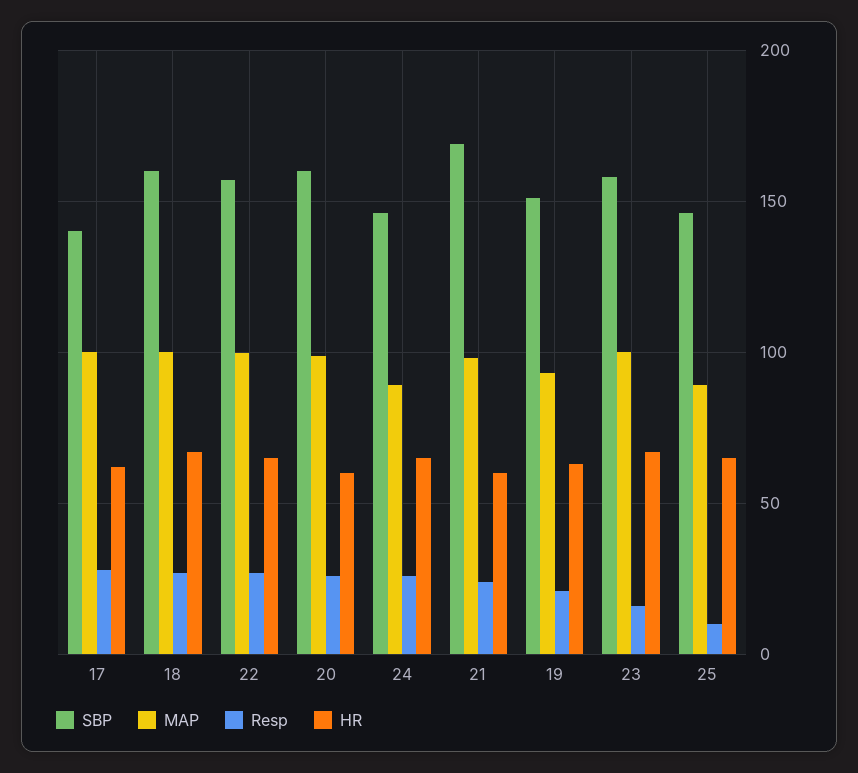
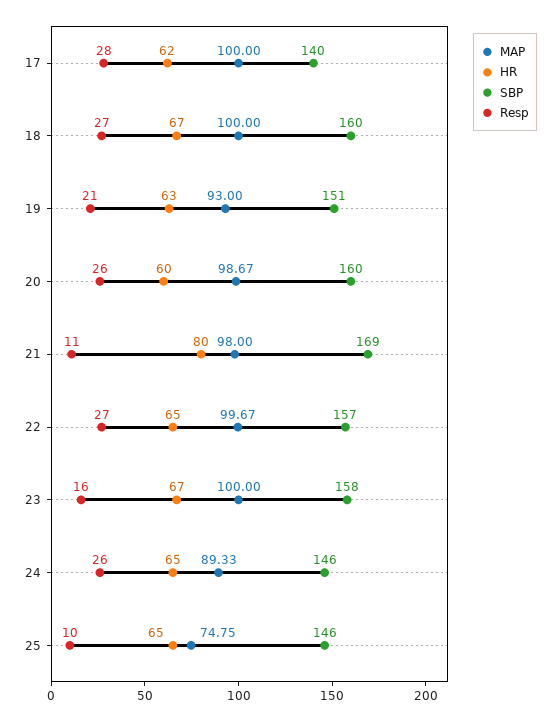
  {
    "SBP": {
      "17": 140,
      "18": 160,
      "22": 157,
      "20": 160,
      "24": 146,
      "21": 169,
      "19": 151,
      "23": 158,
      "25": 146
    },
    "MAP": {
      "17": 100,
      "18": 100,
      "22": 99.67,
      "20": 98.67,
      "24": 89.33,
      "21": 98,
      "19": 93,
      "23": 100,
-     "25": 90
+     "25": 74.75
    },
    "Resp": {
      "17": 28,
      "18": 27,
      "22": 27,
      "20": 26,
      "24": 26,
-     "21": 25,
+     "21": 11,
      "19": 21,
      "23": 16,
      "25": 10
    },
    "HR": {
      "17": 62,
      "18": 67,
      "22": 65,
      "20": 60,
      "24": 65,
-     "21": 60,
+     "21": 80,
      "19": 63,
      "23": 67,
      "25": 65
    }
  }

